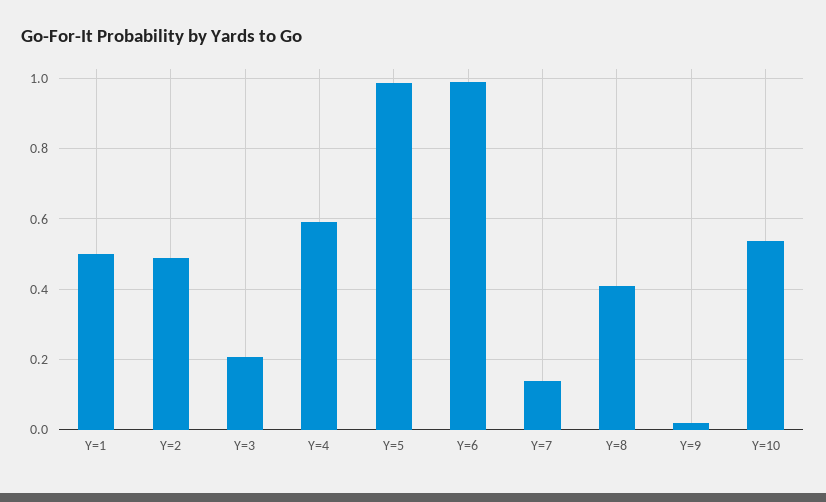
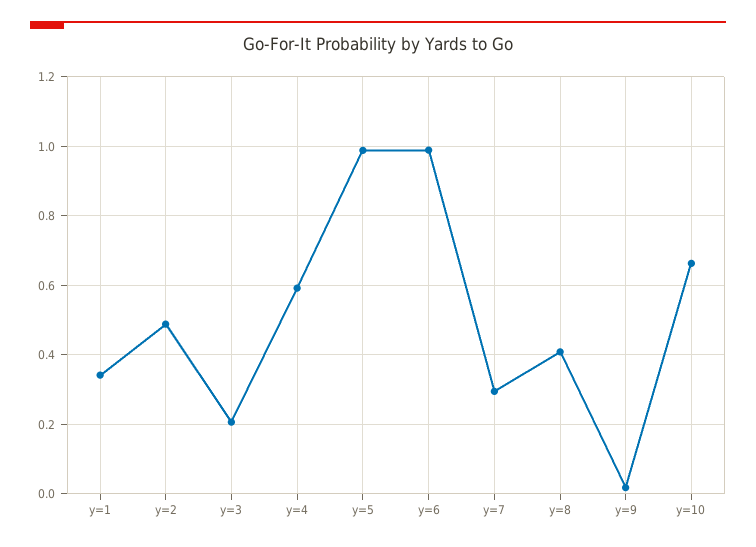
  {
-   "Y=1": 0.5,
+   "Y=1": 0.34,
    "Y=2": 0.48,
    "Y=3": 0.2,
    "Y=4": 0.6,
    "Y=5": 0.98,
    "Y=6": 0.98,
-   "Y=7": 0.14,
+   "Y=7": 0.3,
    "Y=8": 0.4,
    "Y=9": 0.02,
-   "Y=10": 0.54
+   "Y=10": 0.66
  }

